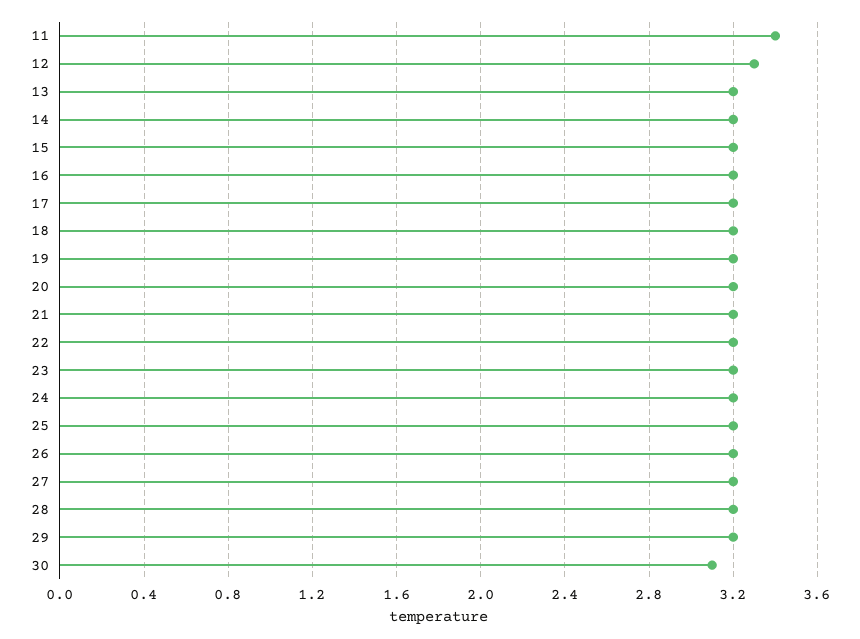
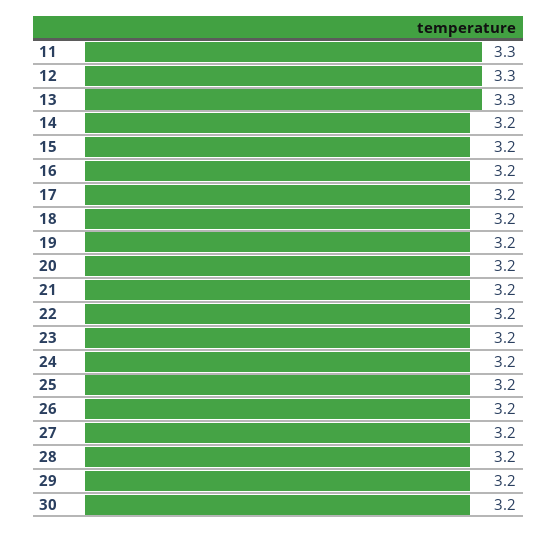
  {
-   "11": 3.4,
+   "11": 3.3,
    "12": 3.3,
-   "13": 3.2,
+   "13": 3.3,
    "14": 3.2,
    "15": 3.2,
    "16": 3.2,
    "17": 3.2,
    "18": 3.2,
    "19": 3.2,
    "20": 3.2,
    "21": 3.2,
    "22": 3.2,
    "23": 3.2,
    "24": 3.2,
    "25": 3.2,
    "26": 3.2,
    "27": 3.2,
    "28": 3.2,
    "29": 3.2,
-   "30": 3.1
+   "30": 3.2
  }

